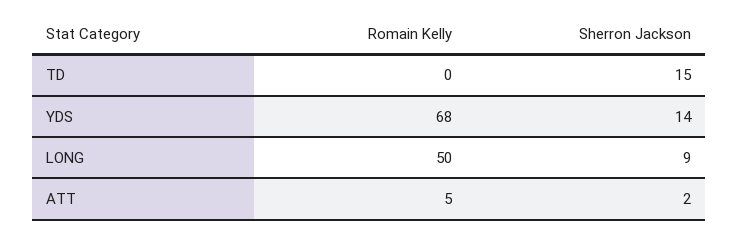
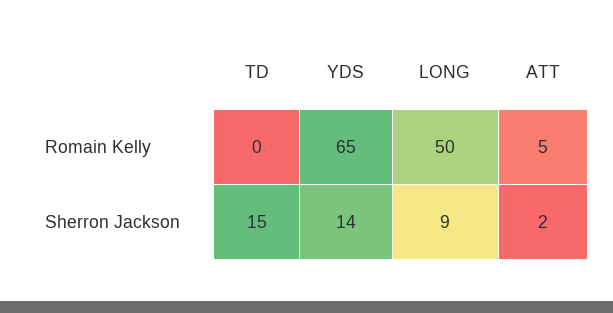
  {
    "Romain Kelly": {
      "TD": 0,
-     "YDS": 68,
+     "YDS": 65,
      "LONG": 50,
      "ATT": 5
    },
    "Sherron Jackson": {
      "TD": 15,
      "YDS": 14,
      "LONG": 9,
      "ATT": 2
    }
  }

